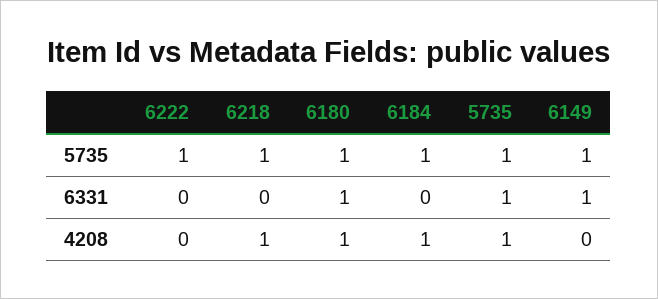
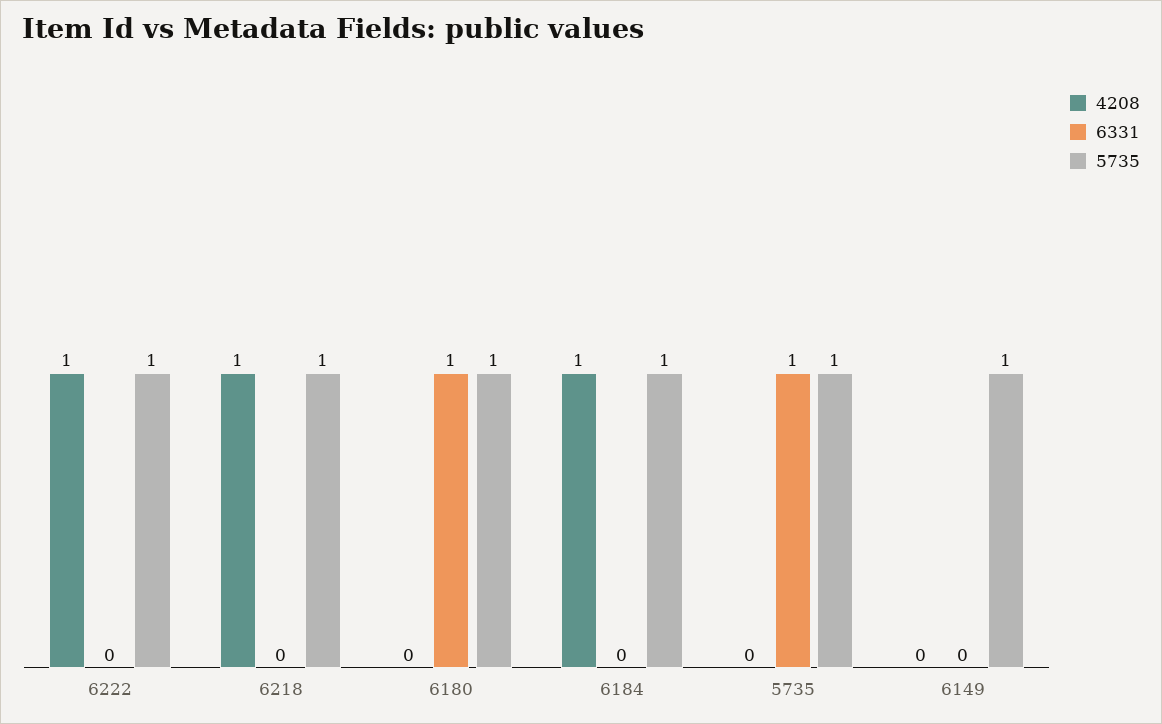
  {
    "5735": {
      "6222": 1,
      "6218": 1,
      "6180": 1,
      "6184": 1,
      "5735": 1,
      "6149": 1
    },
    "6331": {
      "6222": 0,
      "6218": 0,
      "6180": 1,
      "6184": 0,
      "5735": 1,
-     "6149": 1
+     "6149": 0
    },
    "4208": {
-     "6222": 0,
+     "6222": 1,
      "6218": 1,
-     "6180": 1,
+     "6180": 0,
      "6184": 1,
-     "5735": 1,
+     "5735": 0,
      "6149": 0
    }
  }

